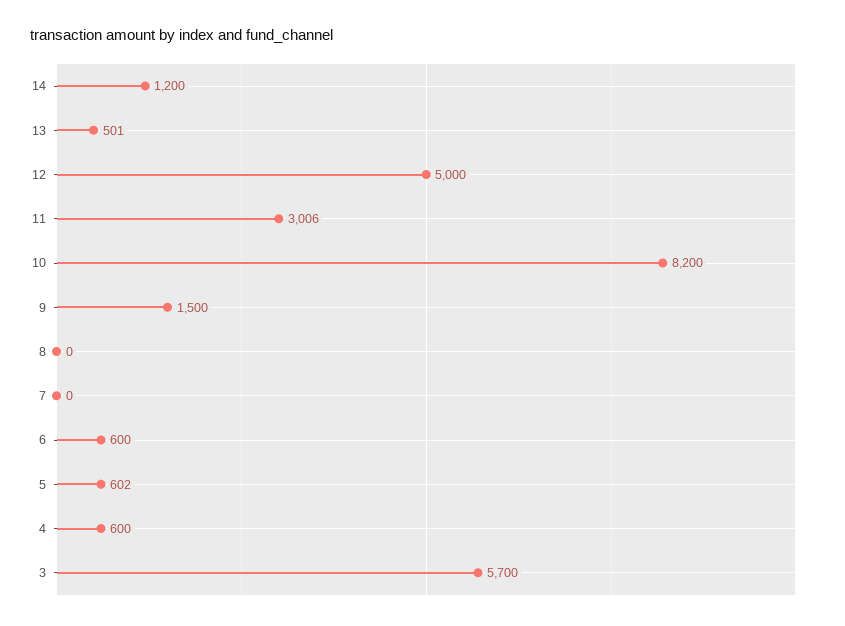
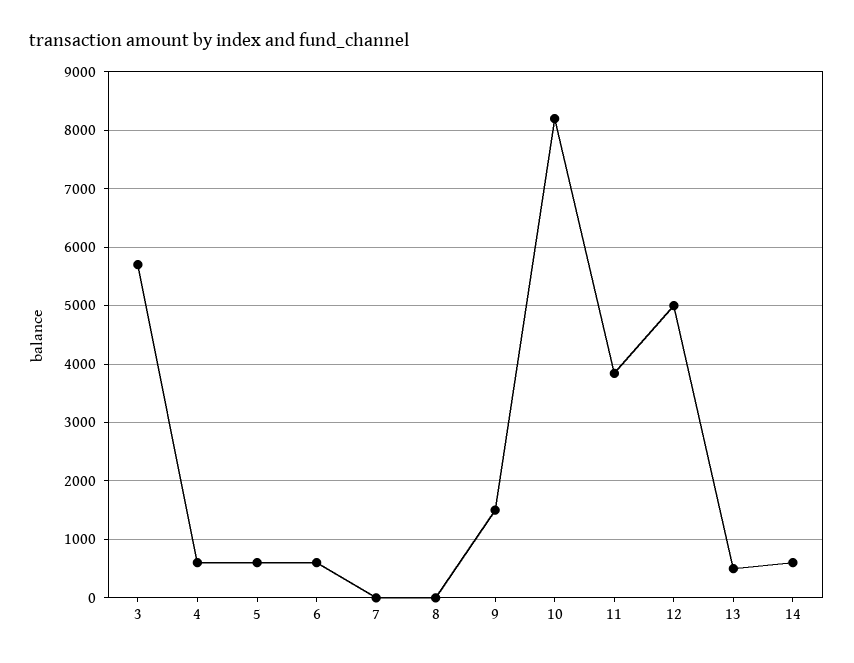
  {
-   "14": 1200,
+   "14": 600,
    "13": 501,
    "12": 5000,
-   "11": 3006,
+   "11": 3800,
    "10": 8200,
    "9": 1500,
    "8": 0,
    "7": 0,
    "6": 600,
    "5": 602,
    "4": 600,
    "3": 5700
  }

